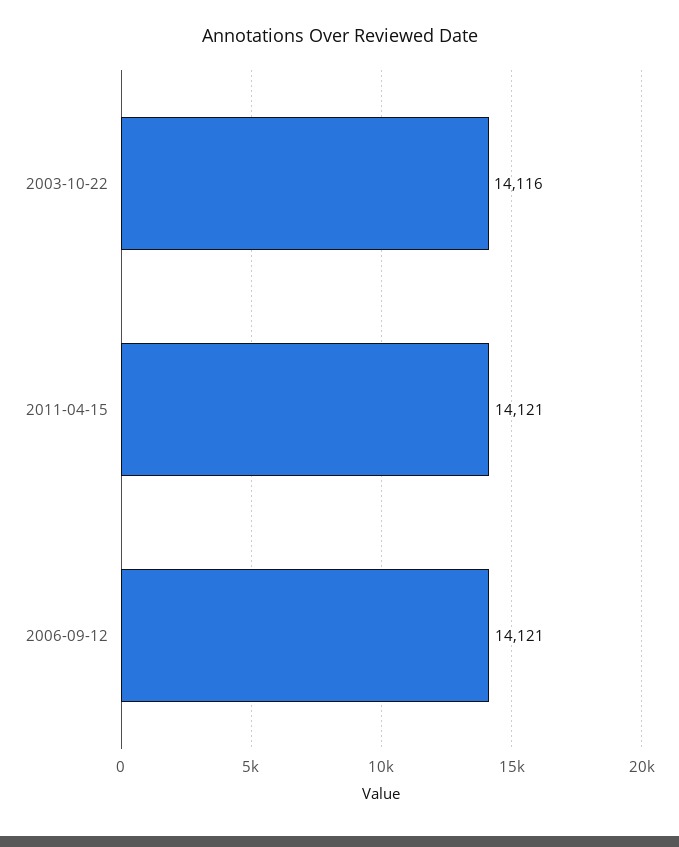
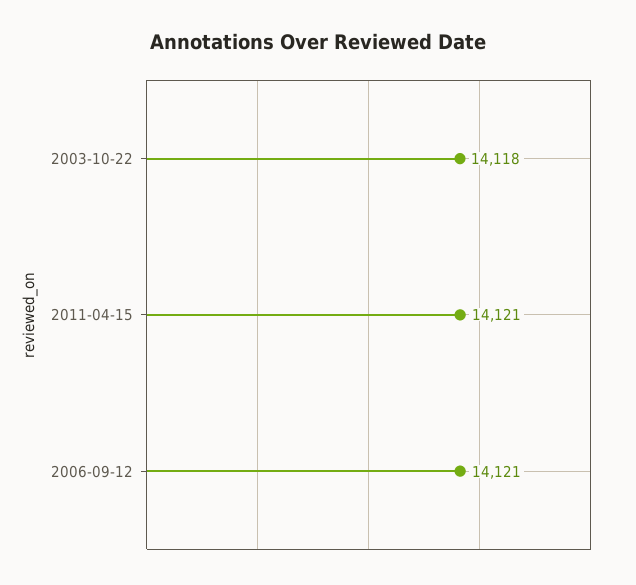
  {
-   "2003-10-22": 14116,
+   "2003-10-22": 14118,
    "2011-04-15": 14121,
    "2006-09-12": 14121
  }

